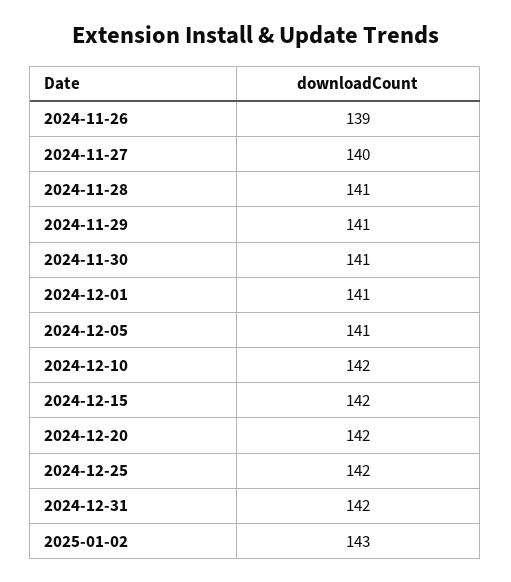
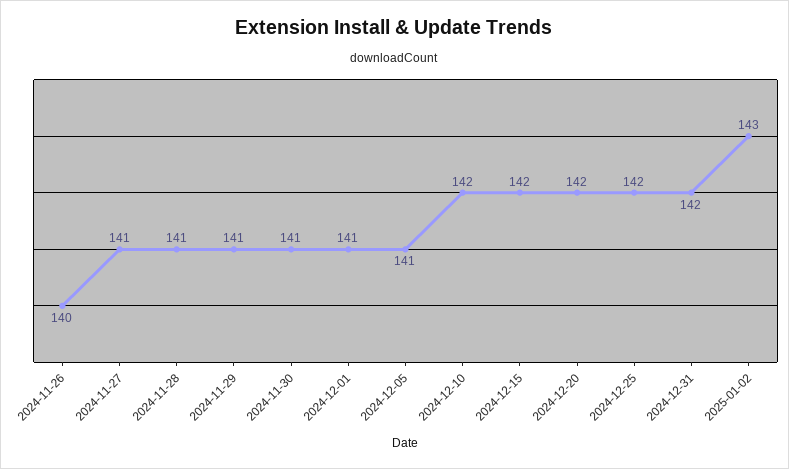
  {
-   "2024-11-26": 139,
+   "2024-11-26": 140,
-   "2024-11-27": 140,
+   "2024-11-27": 141,
    "2024-11-28": 141,
    "2024-11-29": 141,
    "2024-11-30": 141,
    "2024-12-01": 141,
    "2024-12-05": 141,
    "2024-12-10": 142,
    "2024-12-15": 142,
    "2024-12-20": 142,
    "2024-12-25": 142,
    "2024-12-31": 142,
    "2025-01-02": 143
  }

